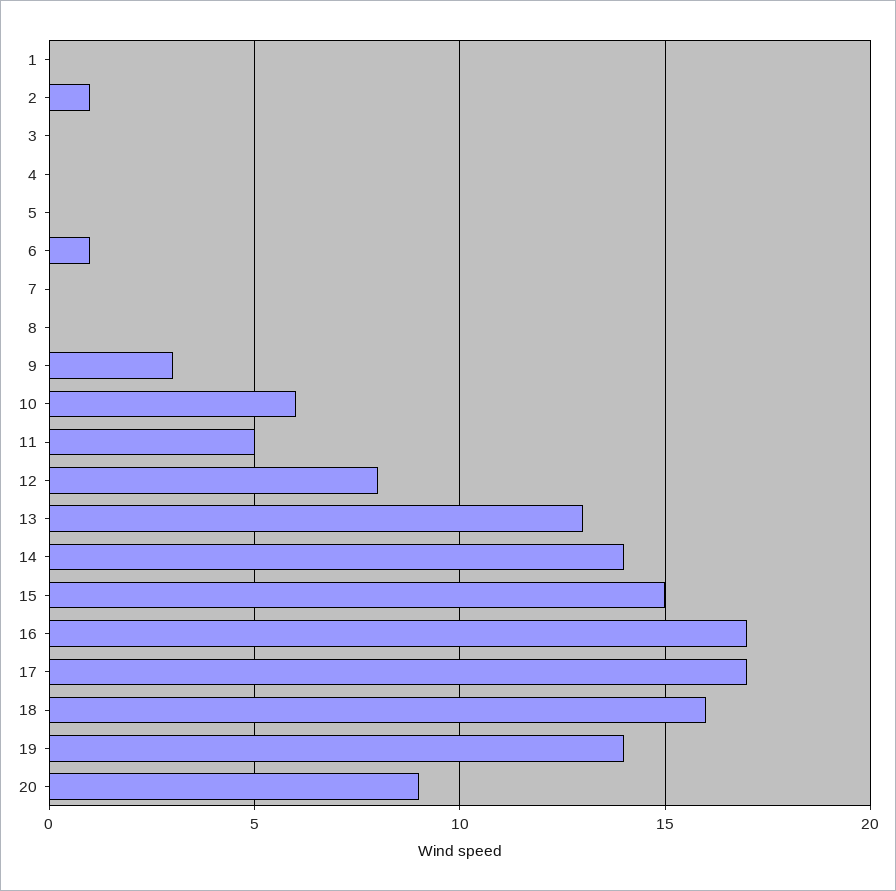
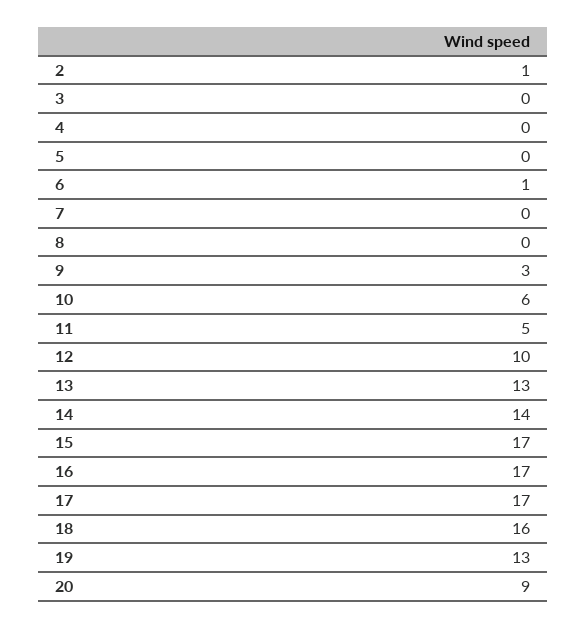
  {
-   "1": 0,
    "2": 1,
    "3": 0,
    "4": 0,
    "5": 0,
    "6": 1,
    "7": 0,
    "8": 0,
    "9": 3,
    "10": 6,
    "11": 5,
-   "12": 8,
+   "12": 10,
    "13": 13,
    "14": 14,
-   "15": 15,
+   "15": 17,
    "16": 17,
    "17": 17,
    "18": 16,
-   "19": 14,
+   "19": 13,
    "20": 9
  }

